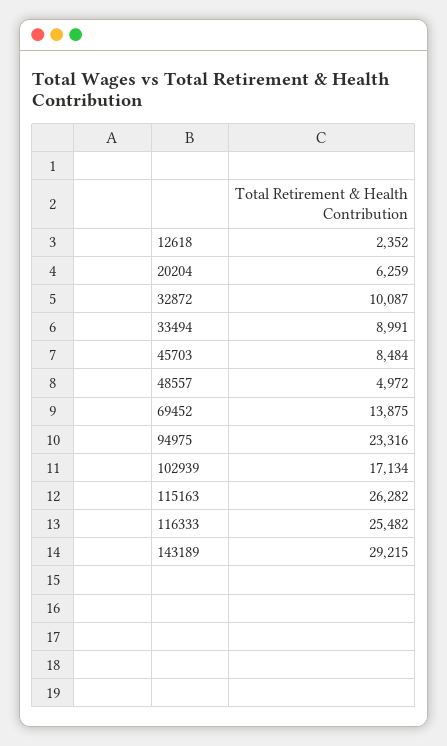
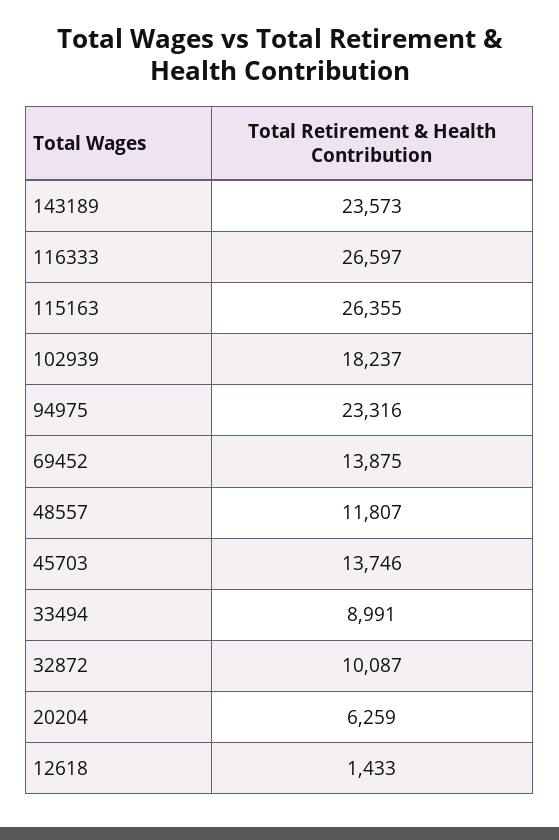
  {
-   "12618": 2352,
+   "12618": 1433,
    "20204": 6259,
    "32872": 10087,
    "33494": 8991,
-   "45703": 8484,
+   "45703": 13746,
-   "48557": 4972,
+   "48557": 11807,
    "69452": 13875,
    "94975": 23316,
-   "102939": 17134,
+   "102939": 18237,
-   "115163": 26282,
+   "115163": 26355,
-   "116333": 25482,
+   "116333": 26597,
-   "143189": 29215
+   "143189": 23573
  }

